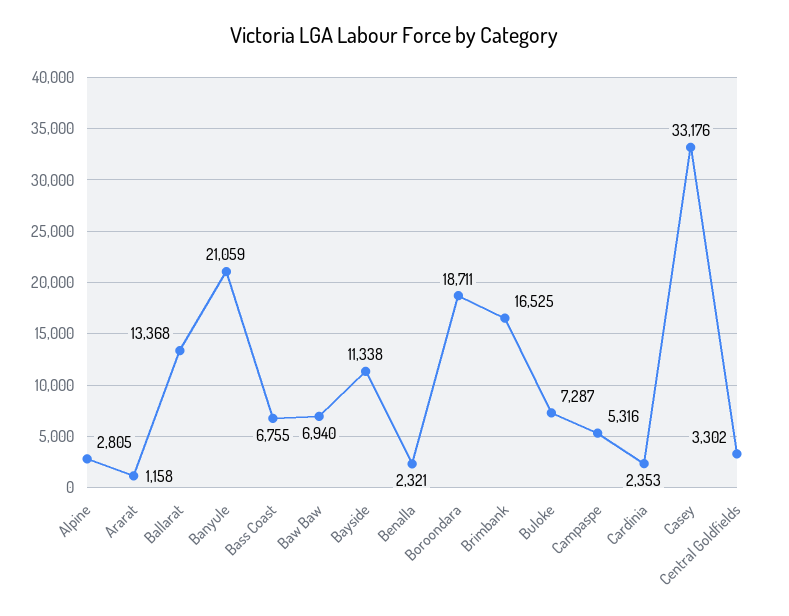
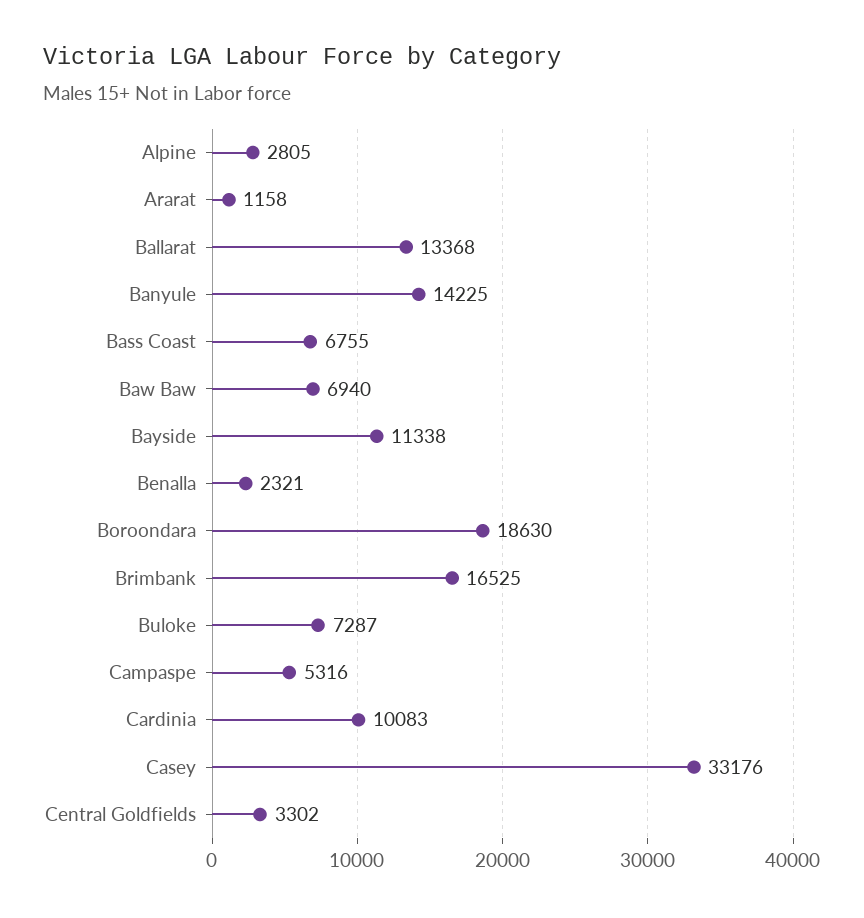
  {
    "Alpine": 2805,
    "Ararat": 1158,
    "Ballarat": 13368,
-   "Banyule": 21059,
+   "Banyule": 14225,
    "Bass Coast": 6755,
    "Baw Baw": 6940,
    "Bayside": 11338,
    "Benalla": 2321,
-   "Boroondara": 18711,
+   "Boroondara": 18630,
    "Brimbank": 16525,
    "Buloke": 7287,
    "Campaspe": 5316,
-   "Cardinia": 2353,
+   "Cardinia": 10083,
    "Casey": 33176,
    "Central Goldfields": 3302
  }

